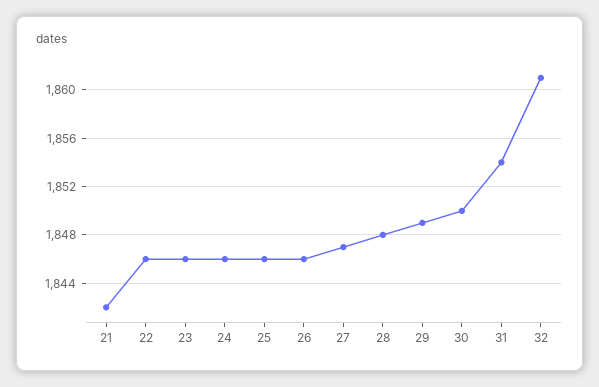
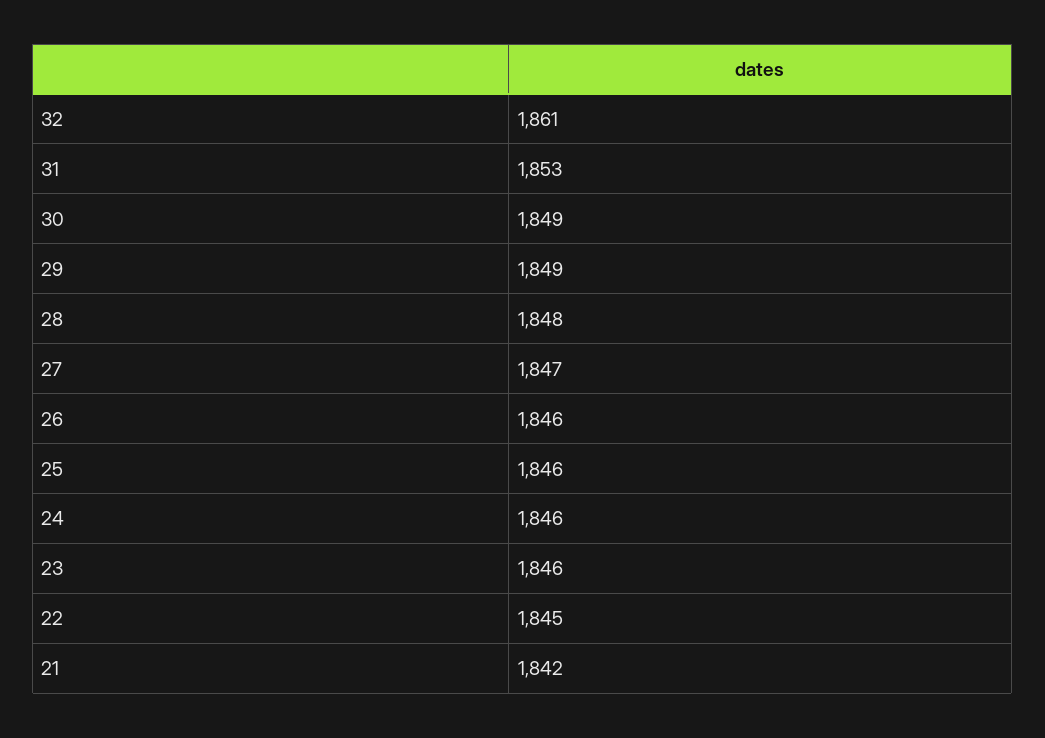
  {
    "21": 1842,
-   "22": 1846,
+   "22": 1845,
    "23": 1846,
    "24": 1846,
    "25": 1846,
    "26": 1846,
    "27": 1847,
    "28": 1848,
    "29": 1849,
-   "30": 1850,
+   "30": 1849,
-   "31": 1854,
+   "31": 1853,
    "32": 1861
  }

